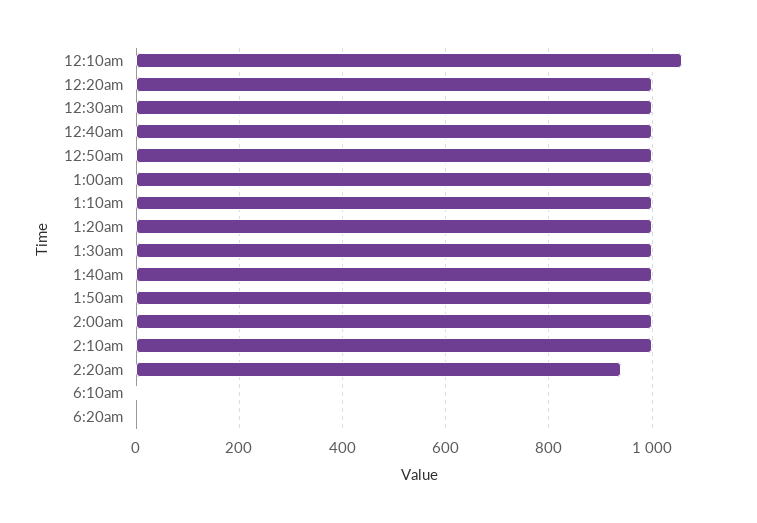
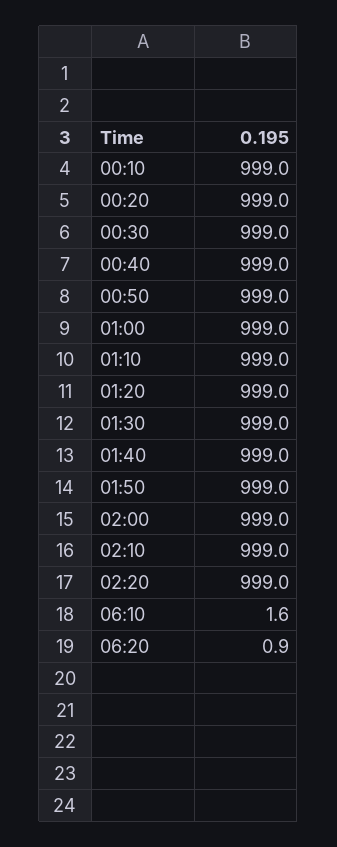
  {
-   "12:10am": 1060,
+   "12:10am": 999,
    "12:20am": 999,
    "12:30am": 999,
    "12:40am": 999,
    "12:50am": 999,
    "1:00am": 999,
    "1:10am": 999,
    "1:20am": 999,
    "1:30am": 999,
    "1:40am": 999,
    "1:50am": 999,
    "2:00am": 999,
    "2:10am": 999,
-   "2:20am": 940,
+   "2:20am": 999,
    "6:10am": 1.6,
    "6:20am": 0.9
  }

